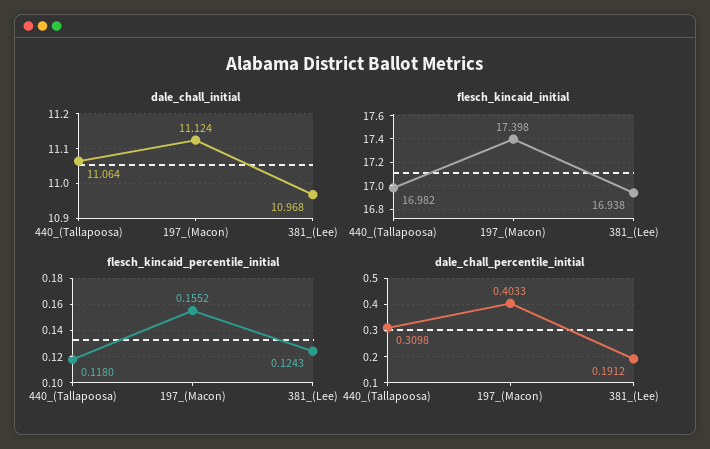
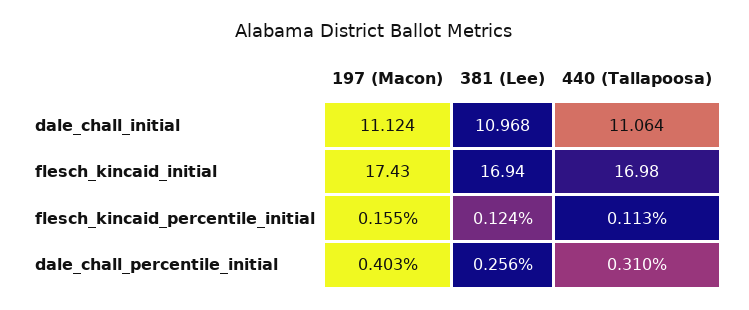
  {
    "dale_chall_initial": {
      "440_(Tallapoosa)": 11.064,
      "197_(Macon)": 11.124,
      "381_(Lee)": 10.968
    },
    "flesch_kincaid_initial": {
      "440_(Tallapoosa)": 16.982,
-     "197_(Macon)": 17.398,
+     "197_(Macon)": 17.43,
      "381_(Lee)": 16.938
    },
    "flesch_kincaid_percentile_initial": {
-     "440_(Tallapoosa)": 0.118,
+     "440_(Tallapoosa)": 0.113,
      "197_(Macon)": 0.1552,
      "381_(Lee)": 0.1243
    },
    "dale_chall_percentile_initial": {
      "440_(Tallapoosa)": 0.3098,
      "197_(Macon)": 0.4033,
-     "381_(Lee)": 0.1912
+     "381_(Lee)": 0.256
    }
  }

